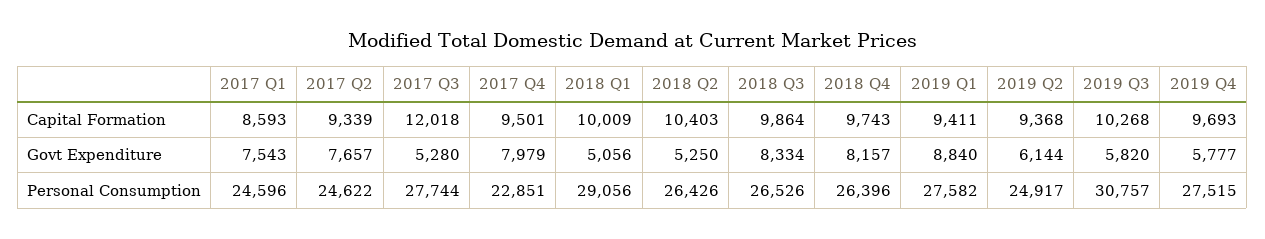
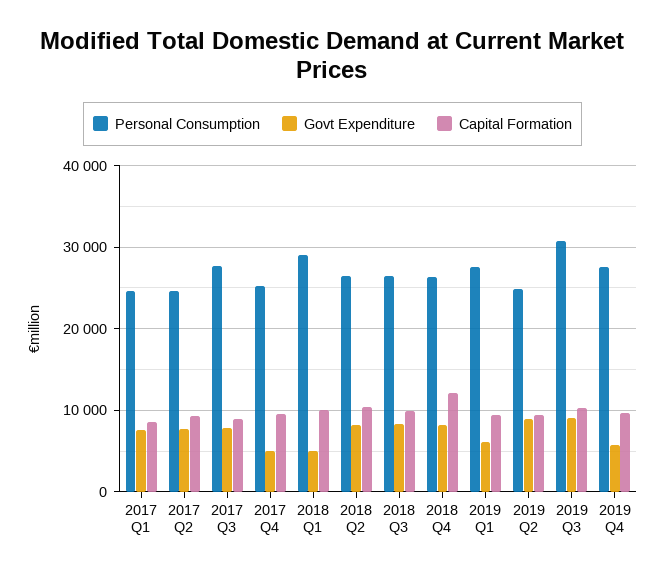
  {
    "Capital Formation": {
      "2017 Q1": 8593,
      "2017 Q2": 9339,
-     "2017 Q3": 12018,
+     "2017 Q3": 9000,
      "2017 Q4": 9501,
      "2018 Q1": 10009,
      "2018 Q2": 10403,
      "2018 Q3": 9864,
-     "2018 Q4": 9743,
+     "2018 Q4": 12000,
      "2019 Q1": 9411,
      "2019 Q2": 9368,
      "2019 Q3": 10268,
      "2019 Q4": 9693
    },
    "Govt Expenditure": {
      "2017 Q1": 7543,
      "2017 Q2": 7657,
-     "2017 Q3": 5280,
+     "2017 Q3": 8000,
-     "2017 Q4": 7979,
+     "2017 Q4": 5000,
      "2018 Q1": 5056,
-     "2018 Q2": 5250,
+     "2018 Q2": 8000,
      "2018 Q3": 8334,
      "2018 Q4": 8157,
-     "2019 Q1": 8840,
+     "2019 Q1": 6000,
-     "2019 Q2": 6144,
+     "2019 Q2": 9000,
-     "2019 Q3": 5820,
+     "2019 Q3": 9000,
      "2019 Q4": 5777
    },
    "Personal Consumption": {
      "2017 Q1": 24596,
      "2017 Q2": 24622,
      "2017 Q3": 27744,
-     "2017 Q4": 22851,
+     "2017 Q4": 25000,
      "2018 Q1": 29056,
      "2018 Q2": 26426,
      "2018 Q3": 26526,
      "2018 Q4": 26396,
      "2019 Q1": 27582,
      "2019 Q2": 24917,
      "2019 Q3": 30757,
      "2019 Q4": 27515
    }
  }

